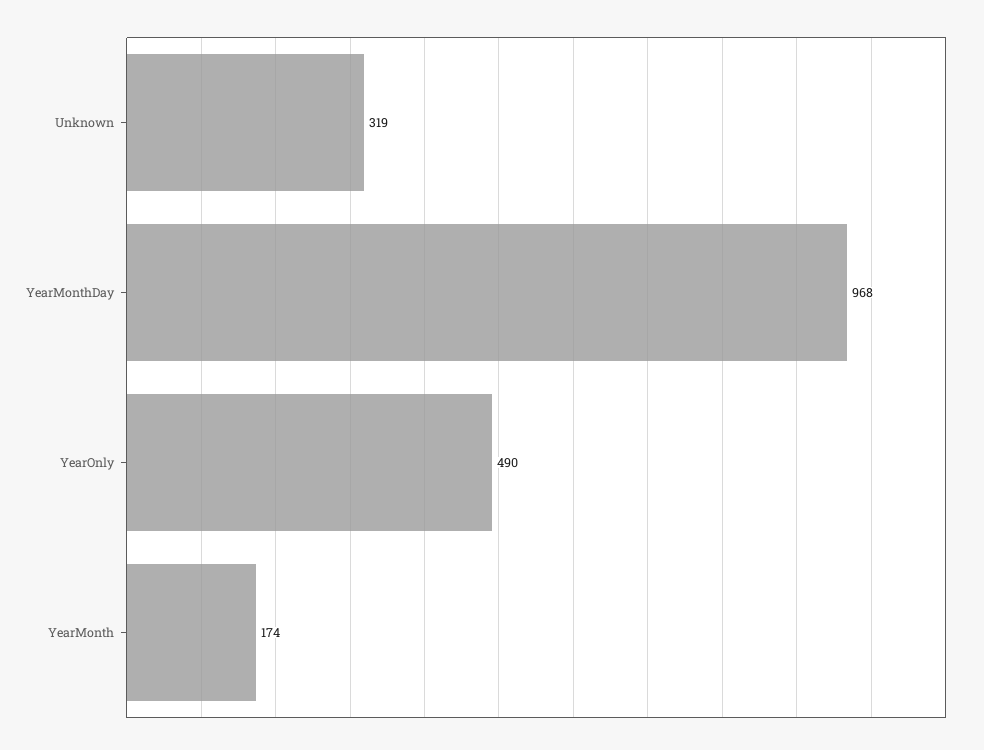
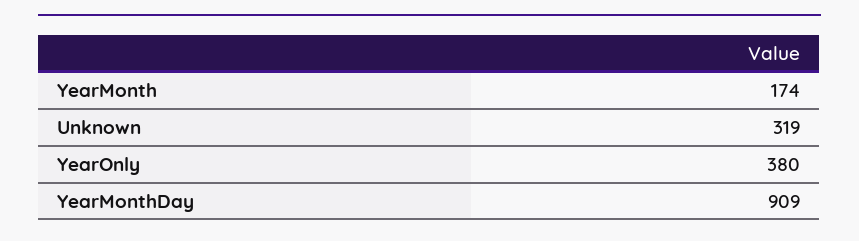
  {
    "Unknown": 319,
-   "YearMonthDay": 968,
+   "YearMonthDay": 909,
-   "YearOnly": 490,
+   "YearOnly": 380,
    "YearMonth": 174
  }

